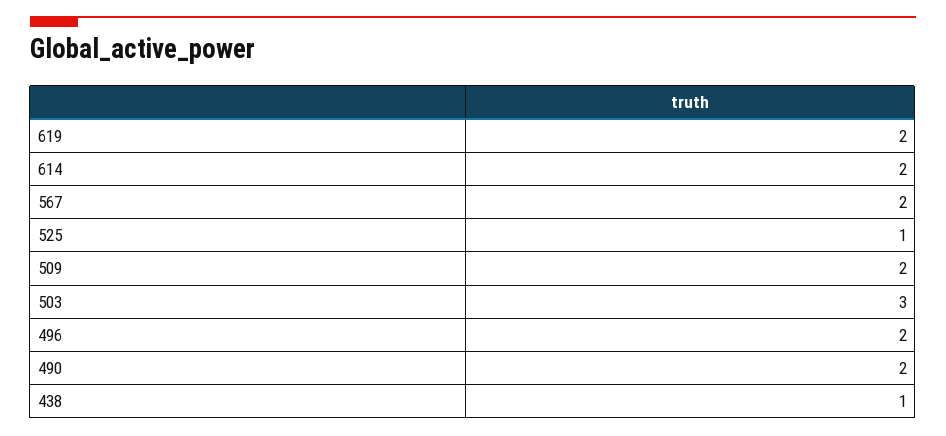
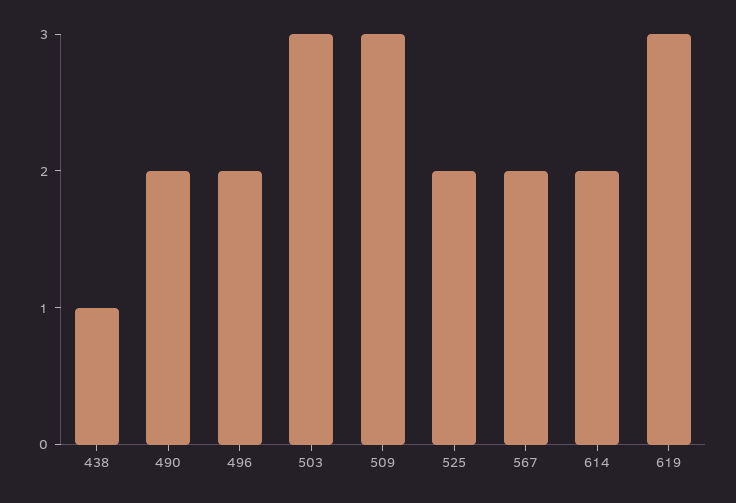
  {
-   "619": 2,
+   "619": 3,
    "614": 2,
    "567": 2,
-   "525": 1,
+   "525": 2,
-   "509": 2,
+   "509": 3,
    "503": 3,
    "496": 2,
    "490": 2,
    "438": 1
  }

